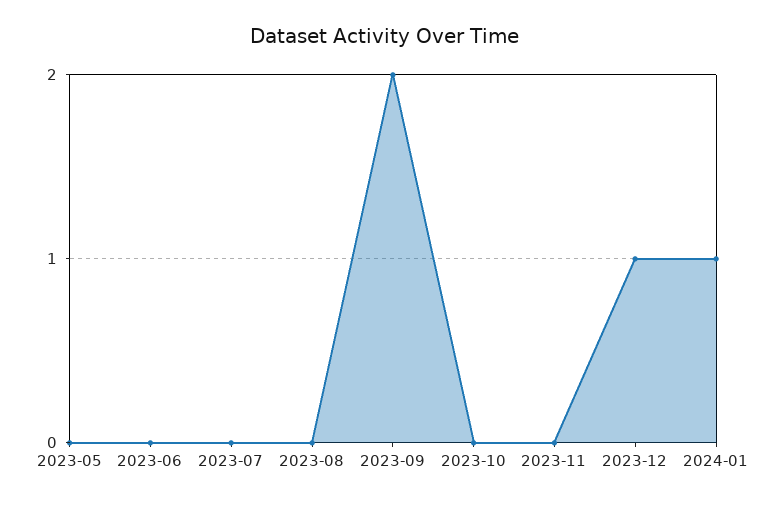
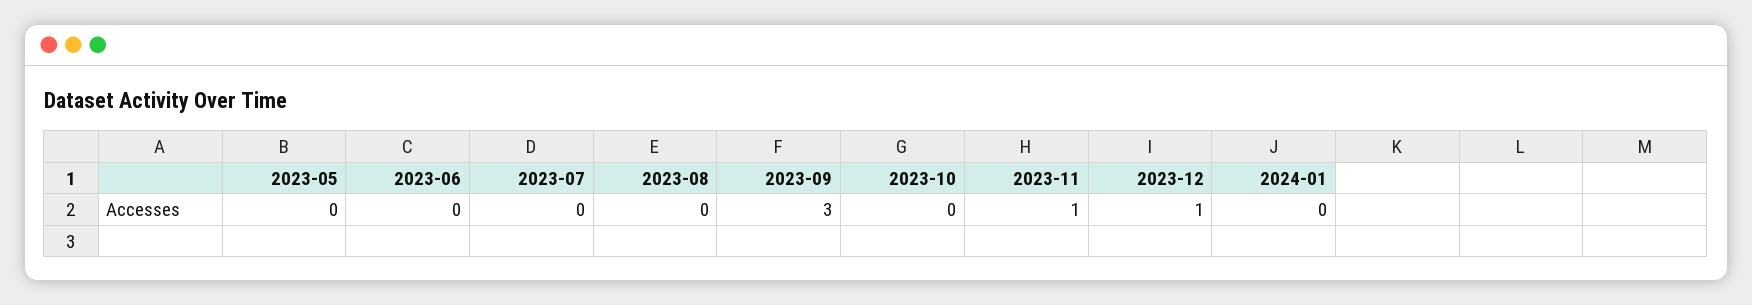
  {
    "2023-05": 0,
    "2023-06": 0,
    "2023-07": 0,
    "2023-08": 0,
-   "2023-09": 2,
+   "2023-09": 3,
    "2023-10": 0,
-   "2023-11": 0,
+   "2023-11": 1,
    "2023-12": 1,
-   "2024-01": 1
+   "2024-01": 0
  }

